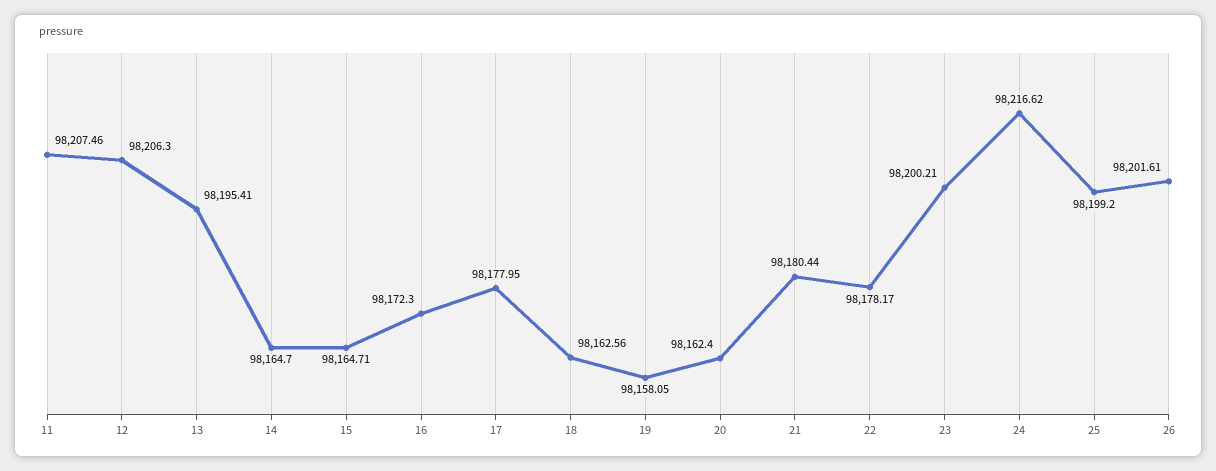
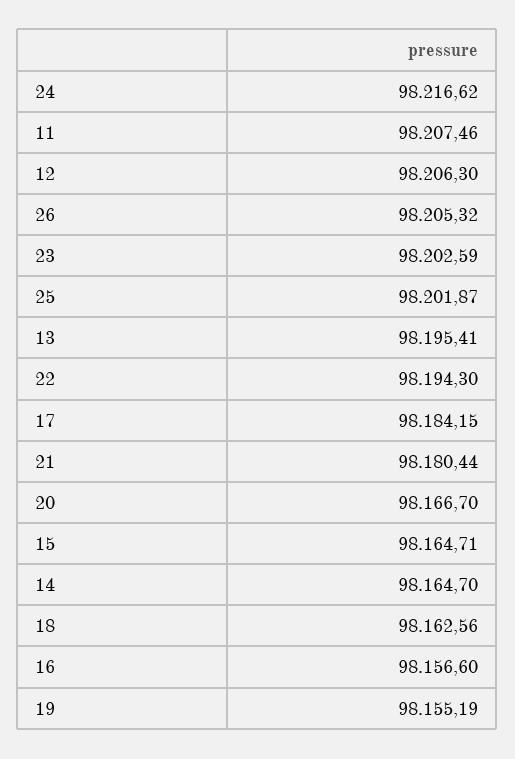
  {
    "11": 98207.46,
    "12": 98206.3,
    "13": 98195.41,
    "14": 98164.7,
    "15": 98164.71,
-   "16": 98172.3,
+   "16": 98156.6,
-   "17": 98177.95,
+   "17": 98184.15,
    "18": 98162.56,
-   "19": 98158.05,
+   "19": 98155.19,
-   "20": 98162.4,
+   "20": 98166.7,
    "21": 98180.44,
-   "22": 98178.17,
+   "22": 98194.3,
-   "23": 98200.21,
+   "23": 98202.59,
    "24": 98216.62,
-   "25": 98199.2,
+   "25": 98201.87,
-   "26": 98201.61
+   "26": 98205.32
  }

